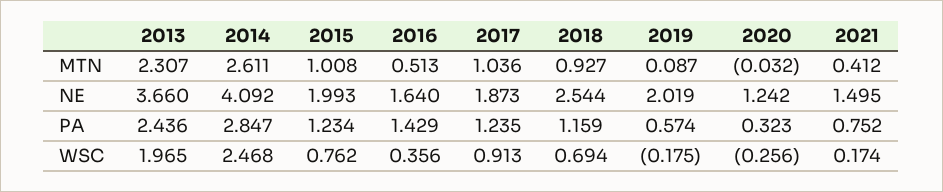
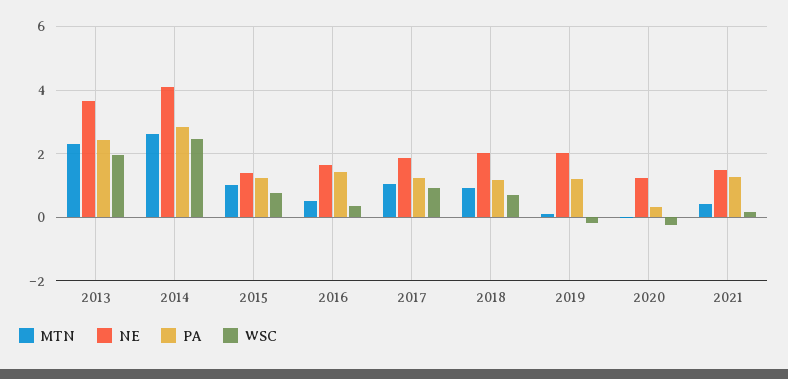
  {
    "MTN": {
      "2013": 2.307,
      "2014": 2.611,
      "2015": 1.008,
      "2016": 0.513,
      "2017": 1.036,
      "2018": 0.927,
      "2019": 0.087,
      "2020": -0.032,
      "2021": 0.412
    },
    "NE": {
      "2013": 3.66,
      "2014": 4.092,
-     "2015": 1.993,
+     "2015": 1.4,
      "2016": 1.64,
      "2017": 1.873,
-     "2018": 2.544,
+     "2018": 2,
      "2019": 2.019,
      "2020": 1.242,
      "2021": 1.495
    },
    "PA": {
      "2013": 2.436,
      "2014": 2.847,
      "2015": 1.234,
      "2016": 1.429,
      "2017": 1.235,
      "2018": 1.159,
-     "2019": 0.574,
+     "2019": 1.2,
      "2020": 0.323,
-     "2021": 0.752
+     "2021": 1.2
    },
    "WSC": {
      "2013": 1.965,
      "2014": 2.468,
      "2015": 0.762,
      "2016": 0.356,
      "2017": 0.913,
      "2018": 0.694,
      "2019": -0.175,
      "2020": -0.256,
      "2021": 0.174
    }
  }

